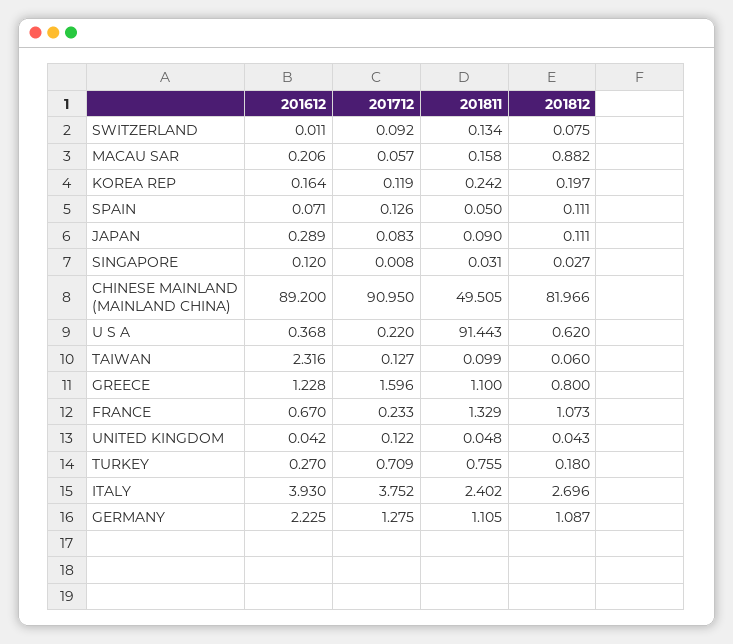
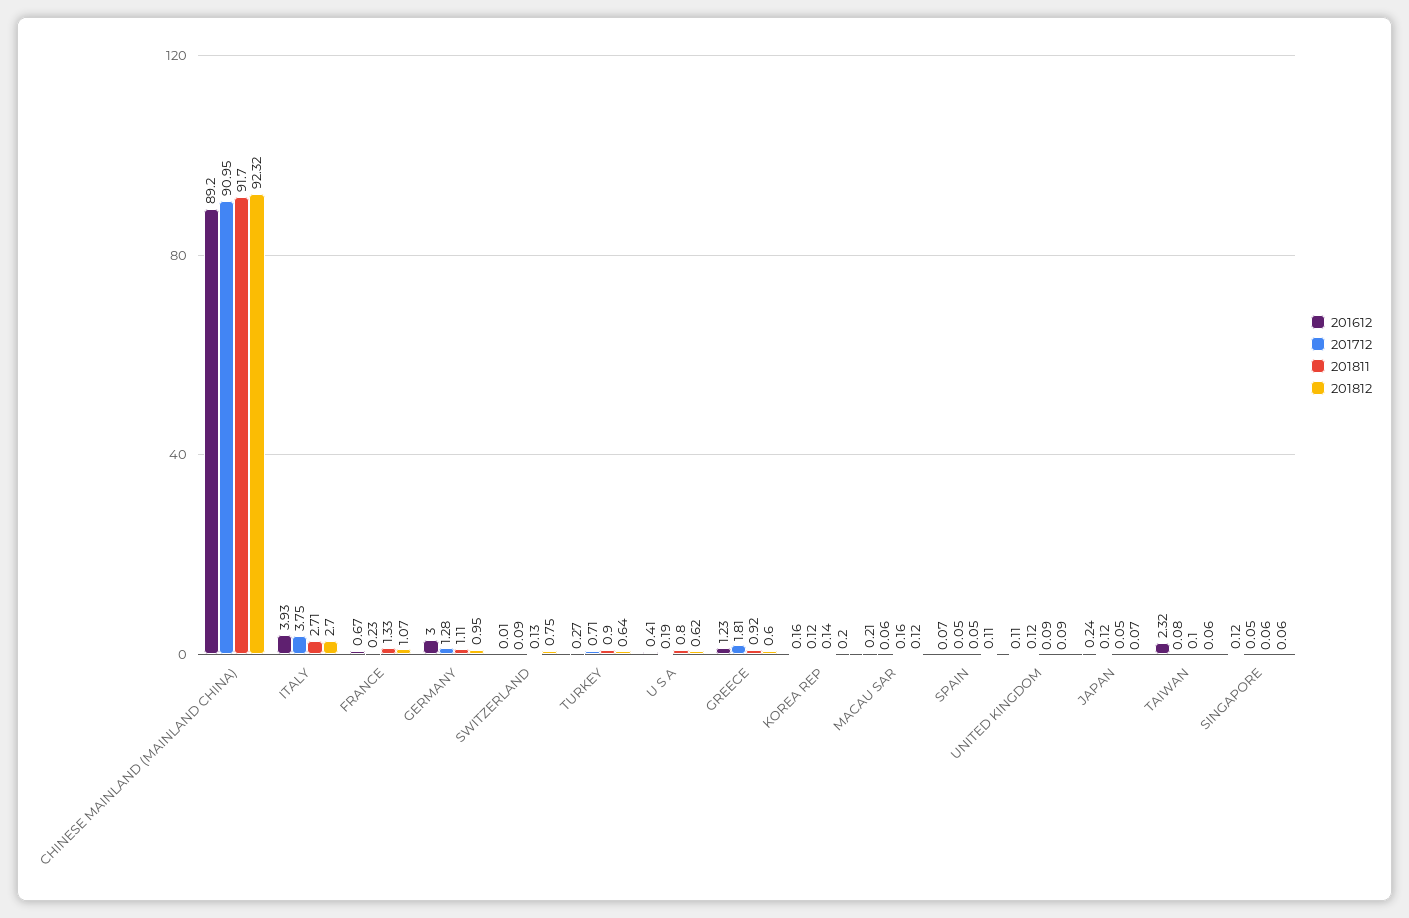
  {
    "201612": {
      "SWITZERLAND": 0.011,
      "MACAU SAR": 0.206,
      "KOREA REP": 0.164,
      "SPAIN": 0.071,
-     "JAPAN": 0.289,
+     "JAPAN": 0.24,
      "SINGAPORE": 0.12,
      "CHINESE MAINLAND (MAINLAND CHINA)": 89.2,
-     "U S A": 0.368,
+     "U S A": 0.41,
      "TAIWAN": 2.316,
      "GREECE": 1.228,
      "FRANCE": 0.67,
-     "UNITED KINGDOM": 0.042,
+     "UNITED KINGDOM": 0.11,
      "TURKEY": 0.27,
      "ITALY": 3.93,
-     "GERMANY": 2.225
+     "GERMANY": 3
    },
    "201712": {
      "SWITZERLAND": 0.092,
      "MACAU SAR": 0.057,
      "KOREA REP": 0.119,
-     "SPAIN": 0.126,
+     "SPAIN": 0.05,
-     "JAPAN": 0.083,
+     "JAPAN": 0.12,
-     "SINGAPORE": 0.008,
+     "SINGAPORE": 0.05,
      "CHINESE MAINLAND (MAINLAND CHINA)": 90.95,
-     "U S A": 0.22,
+     "U S A": 0.19,
-     "TAIWAN": 0.127,
+     "TAIWAN": 0.08,
-     "GREECE": 1.596,
+     "GREECE": 1.81,
      "FRANCE": 0.233,
      "UNITED KINGDOM": 0.122,
      "TURKEY": 0.709,
      "ITALY": 3.752,
      "GERMANY": 1.275
    },
    "201811": {
      "SWITZERLAND": 0.134,
      "MACAU SAR": 0.158,
-     "KOREA REP": 0.242,
+     "KOREA REP": 0.14,
      "SPAIN": 0.05,
-     "JAPAN": 0.09,
+     "JAPAN": 0.05,
-     "SINGAPORE": 0.031,
+     "SINGAPORE": 0.06,
-     "CHINESE MAINLAND (MAINLAND CHINA)": 49.505,
+     "CHINESE MAINLAND (MAINLAND CHINA)": 91.7,
-     "U S A": 91.443,
+     "U S A": 0.8,
      "TAIWAN": 0.099,
-     "GREECE": 1.1,
+     "GREECE": 0.92,
      "FRANCE": 1.329,
-     "UNITED KINGDOM": 0.048,
+     "UNITED KINGDOM": 0.09,
-     "TURKEY": 0.755,
+     "TURKEY": 0.9,
-     "ITALY": 2.402,
+     "ITALY": 2.71,
      "GERMANY": 1.105
    },
    "201812": {
-     "SWITZERLAND": 0.075,
+     "SWITZERLAND": 0.75,
-     "MACAU SAR": 0.882,
+     "MACAU SAR": 0.12,
      "KOREA REP": 0.197,
      "SPAIN": 0.111,
-     "JAPAN": 0.111,
+     "JAPAN": 0.07,
-     "SINGAPORE": 0.027,
+     "SINGAPORE": 0.06,
-     "CHINESE MAINLAND (MAINLAND CHINA)": 81.966,
+     "CHINESE MAINLAND (MAINLAND CHINA)": 92.32,
      "U S A": 0.62,
      "TAIWAN": 0.06,
-     "GREECE": 0.8,
+     "GREECE": 0.6,
      "FRANCE": 1.073,
-     "UNITED KINGDOM": 0.043,
+     "UNITED KINGDOM": 0.09,
-     "TURKEY": 0.18,
+     "TURKEY": 0.64,
      "ITALY": 2.696,
-     "GERMANY": 1.087
+     "GERMANY": 0.95
    }
  }

